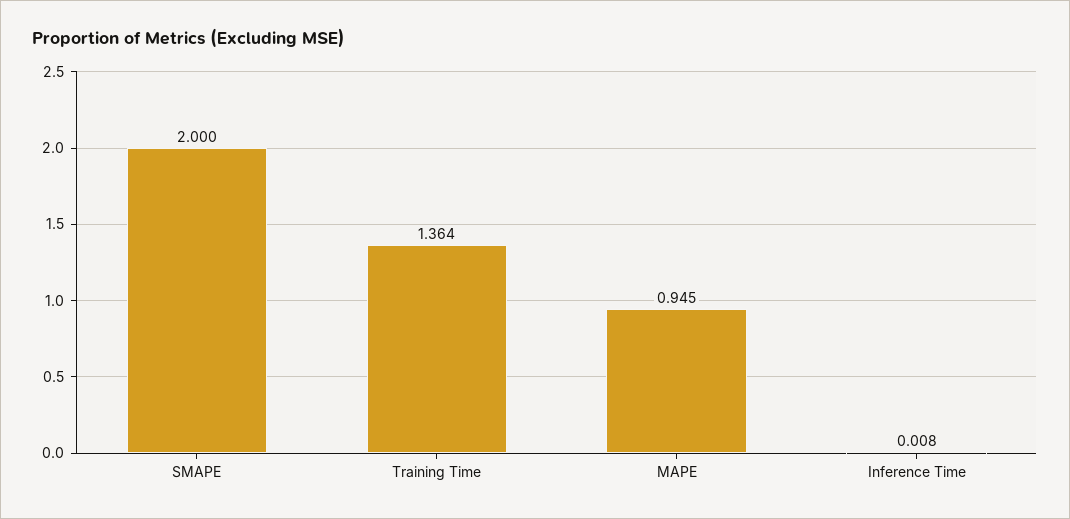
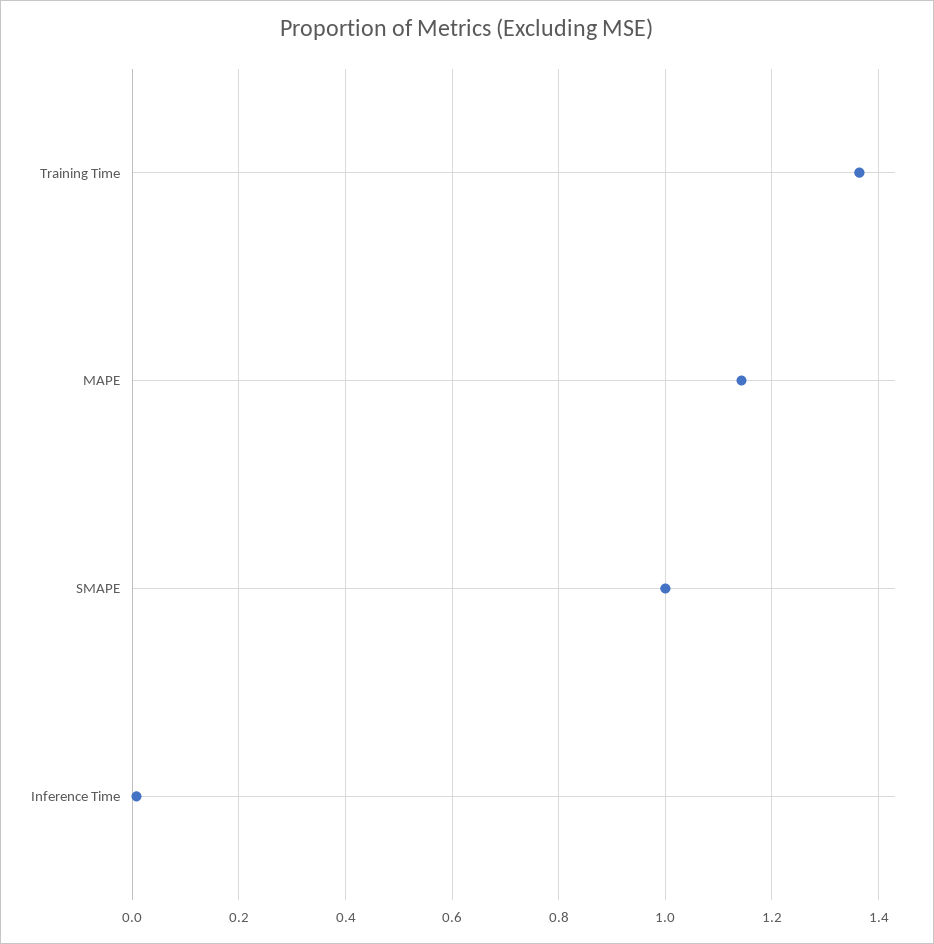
  {
-   "SMAPE": 2,
+   "SMAPE": 1,
    "Training Time": 1.364,
-   "MAPE": 0.945,
+   "MAPE": 1.14,
    "Inference Time": 0.008
  }

